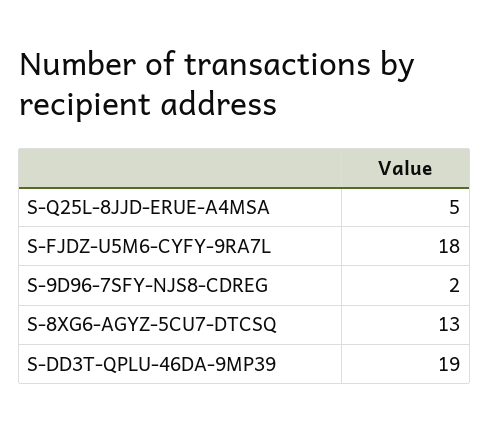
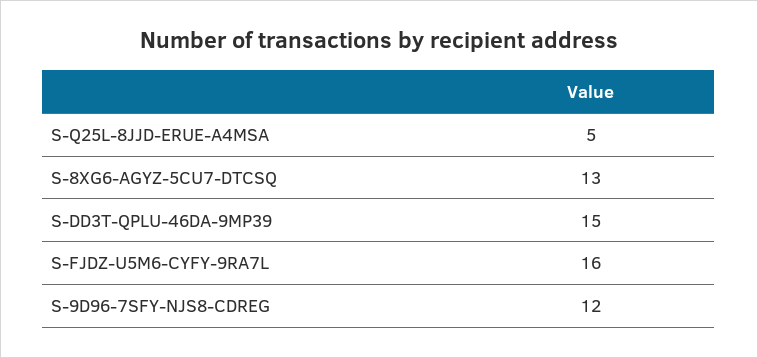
  {
    "S-Q25L-8JJD-ERUE-A4MSA": 5,
-   "S-FJDZ-U5M6-CYFY-9RA7L": 18,
+   "S-FJDZ-U5M6-CYFY-9RA7L": 16,
-   "S-9D96-7SFY-NJS8-CDREG": 2,
+   "S-9D96-7SFY-NJS8-CDREG": 12,
    "S-8XG6-AGYZ-5CU7-DTCSQ": 13,
-   "S-DD3T-QPLU-46DA-9MP39": 19
+   "S-DD3T-QPLU-46DA-9MP39": 15
  }

